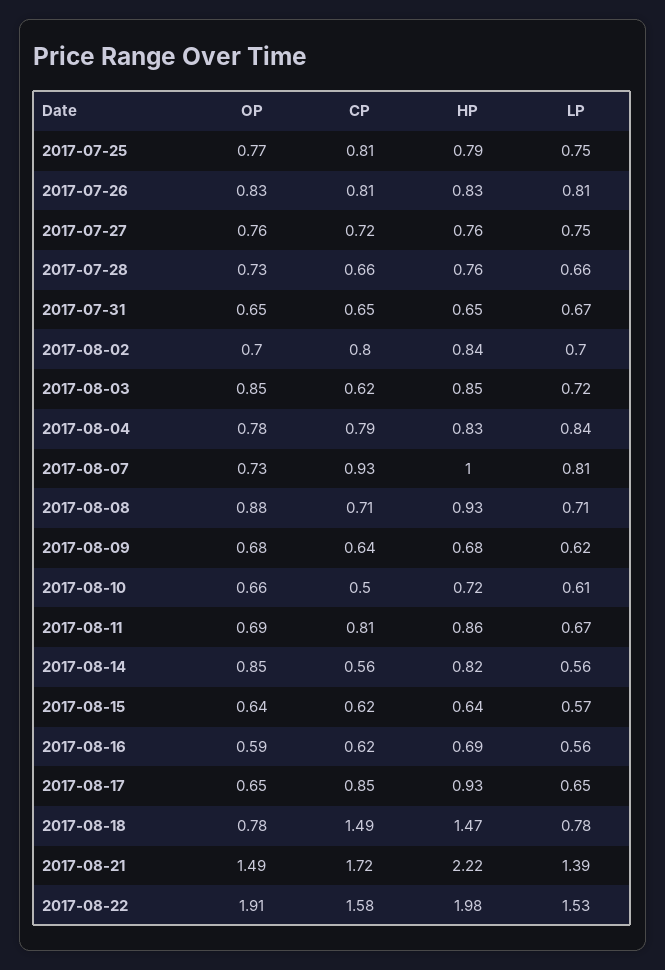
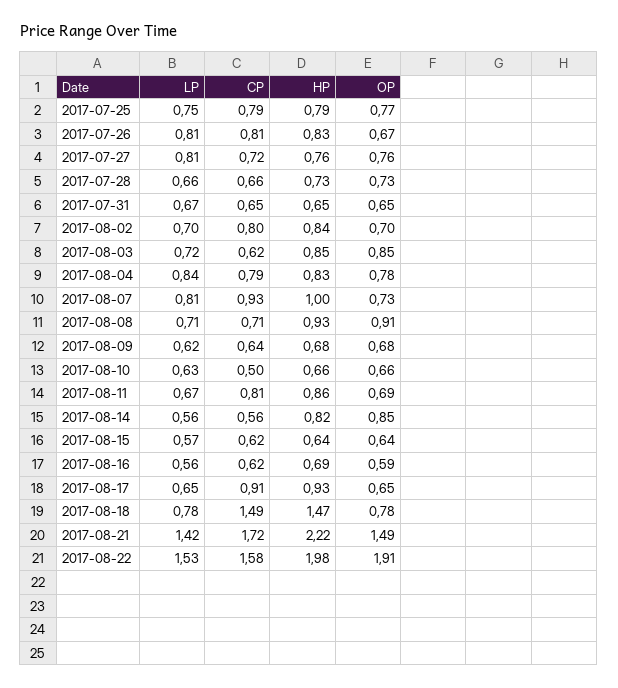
  {
    "OP": {
      "2017-07-25": 0.77,
-     "2017-07-26": 0.83,
+     "2017-07-26": 0.67,
      "2017-07-27": 0.76,
      "2017-07-28": 0.73,
      "2017-07-31": 0.65,
      "2017-08-02": 0.7,
      "2017-08-03": 0.85,
      "2017-08-04": 0.78,
      "2017-08-07": 0.73,
-     "2017-08-08": 0.88,
+     "2017-08-08": 0.91,
      "2017-08-09": 0.68,
      "2017-08-10": 0.66,
      "2017-08-11": 0.69,
      "2017-08-14": 0.85,
      "2017-08-15": 0.64,
      "2017-08-16": 0.59,
      "2017-08-17": 0.65,
      "2017-08-18": 0.78,
      "2017-08-21": 1.49,
      "2017-08-22": 1.91
    },
    "CP": {
-     "2017-07-25": 0.81,
+     "2017-07-25": 0.79,
      "2017-07-26": 0.81,
      "2017-07-27": 0.72,
      "2017-07-28": 0.66,
      "2017-07-31": 0.65,
      "2017-08-02": 0.8,
      "2017-08-03": 0.62,
      "2017-08-04": 0.79,
      "2017-08-07": 0.93,
      "2017-08-08": 0.71,
      "2017-08-09": 0.64,
      "2017-08-10": 0.5,
      "2017-08-11": 0.81,
      "2017-08-14": 0.56,
      "2017-08-15": 0.62,
      "2017-08-16": 0.62,
-     "2017-08-17": 0.85,
+     "2017-08-17": 0.91,
      "2017-08-18": 1.49,
      "2017-08-21": 1.72,
      "2017-08-22": 1.58
    },
    "HP": {
      "2017-07-25": 0.79,
      "2017-07-26": 0.83,
      "2017-07-27": 0.76,
-     "2017-07-28": 0.76,
+     "2017-07-28": 0.73,
      "2017-07-31": 0.65,
      "2017-08-02": 0.84,
      "2017-08-03": 0.85,
      "2017-08-04": 0.83,
      "2017-08-07": 1,
      "2017-08-08": 0.93,
      "2017-08-09": 0.68,
-     "2017-08-10": 0.72,
+     "2017-08-10": 0.66,
      "2017-08-11": 0.86,
      "2017-08-14": 0.82,
      "2017-08-15": 0.64,
      "2017-08-16": 0.69,
      "2017-08-17": 0.93,
      "2017-08-18": 1.47,
      "2017-08-21": 2.22,
      "2017-08-22": 1.98
    },
    "LP": {
      "2017-07-25": 0.75,
      "2017-07-26": 0.81,
-     "2017-07-27": 0.75,
+     "2017-07-27": 0.81,
      "2017-07-28": 0.66,
      "2017-07-31": 0.67,
      "2017-08-02": 0.7,
      "2017-08-03": 0.72,
      "2017-08-04": 0.84,
      "2017-08-07": 0.81,
      "2017-08-08": 0.71,
      "2017-08-09": 0.62,
-     "2017-08-10": 0.61,
+     "2017-08-10": 0.63,
      "2017-08-11": 0.67,
      "2017-08-14": 0.56,
      "2017-08-15": 0.57,
      "2017-08-16": 0.56,
      "2017-08-17": 0.65,
      "2017-08-18": 0.78,
-     "2017-08-21": 1.39,
+     "2017-08-21": 1.42,
      "2017-08-22": 1.53
    }
  }

